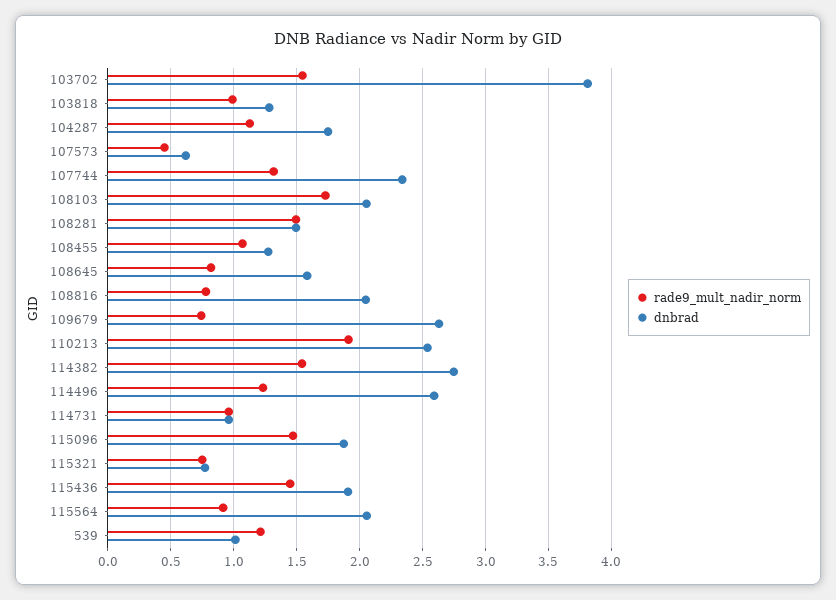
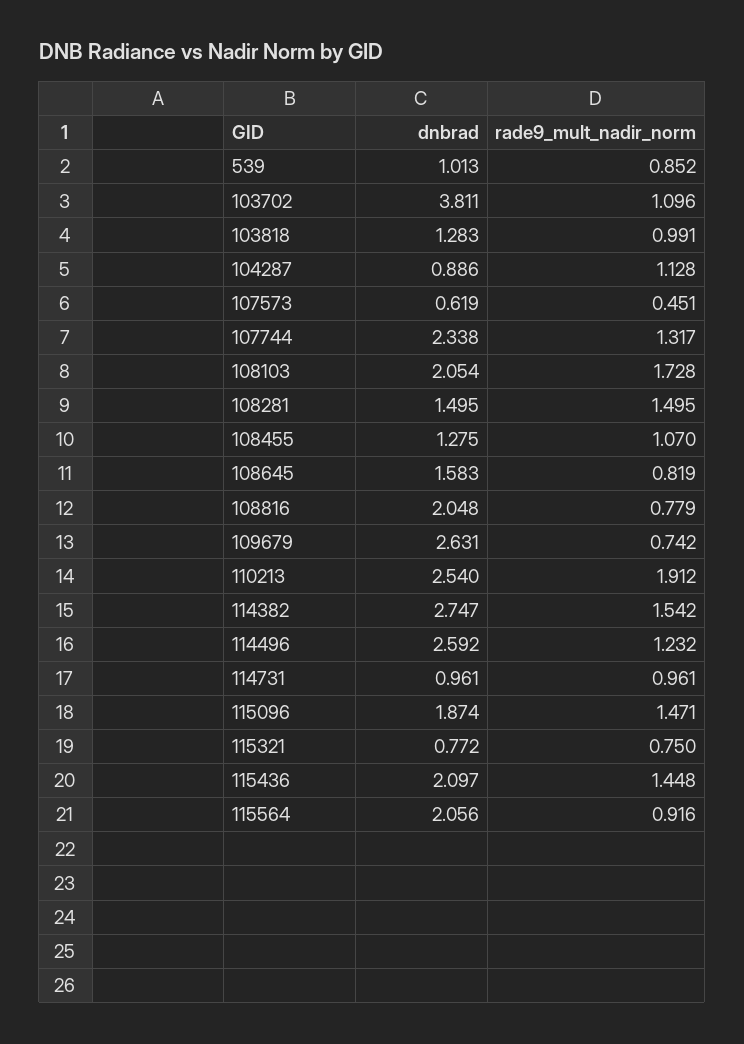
  {
    "rade9_mult_nadir_norm": {
-     "103702": 1.55,
+     "103702": 1.096,
      "103818": 0.991,
      "104287": 1.128,
      "107573": 0.451,
      "107744": 1.317,
      "108103": 1.728,
      "108281": 1.495,
      "108455": 1.07,
      "108645": 0.819,
      "108816": 0.779,
      "109679": 0.742,
      "110213": 1.912,
      "114382": 1.542,
      "114496": 1.232,
      "114731": 0.961,
      "115096": 1.471,
      "115321": 0.75,
      "115436": 1.448,
      "115564": 0.916,
-     "539": 1.2
+     "539": 0.852
    },
    "dnbrad": {
      "103702": 3.811,
      "103818": 1.283,
-     "104287": 1.75,
+     "104287": 0.886,
      "107573": 0.619,
      "107744": 2.338,
      "108103": 2.054,
      "108281": 1.495,
      "108455": 1.275,
      "108645": 1.583,
      "108816": 2.048,
      "109679": 2.631,
      "110213": 2.54,
      "114382": 2.747,
      "114496": 2.592,
      "114731": 0.961,
      "115096": 1.874,
      "115321": 0.772,
-     "115436": 1.9,
+     "115436": 2.097,
      "115564": 2.056,
      "539": 1.013
    }
  }

